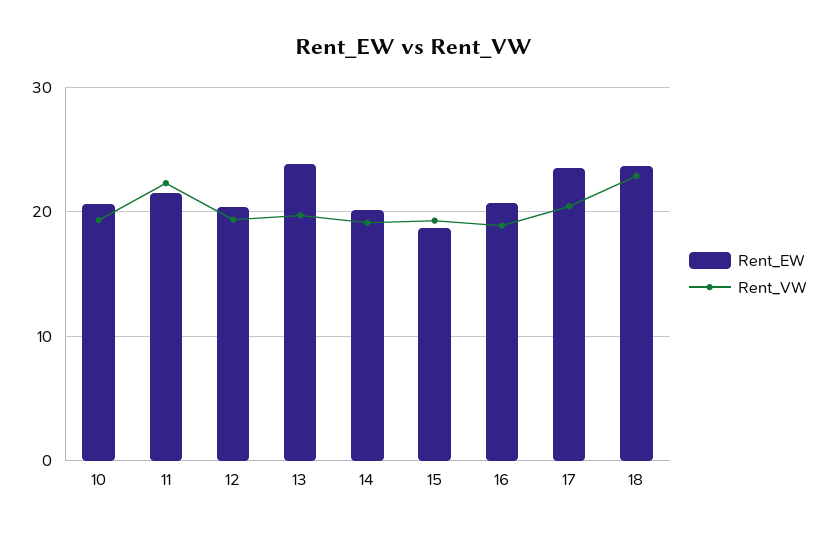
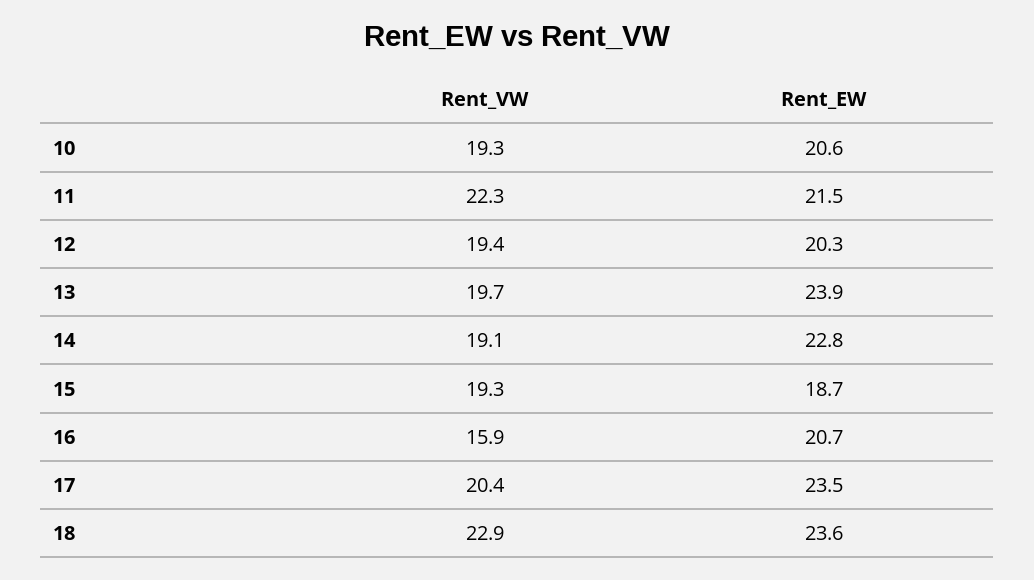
  {
    "Rent_EW": {
      "10": 20.6,
      "11": 21.5,
      "12": 20.3,
      "13": 23.9,
-     "14": 20,
+     "14": 22.8,
      "15": 18.7,
      "16": 20.7,
      "17": 23.5,
      "18": 23.6
    },
    "Rent_VW": {
      "10": 19.3,
      "11": 22.3,
      "12": 19.4,
      "13": 19.7,
      "14": 19.1,
      "15": 19.3,
-     "16": 19,
+     "16": 15.9,
      "17": 20.4,
      "18": 22.9
    }
  }

